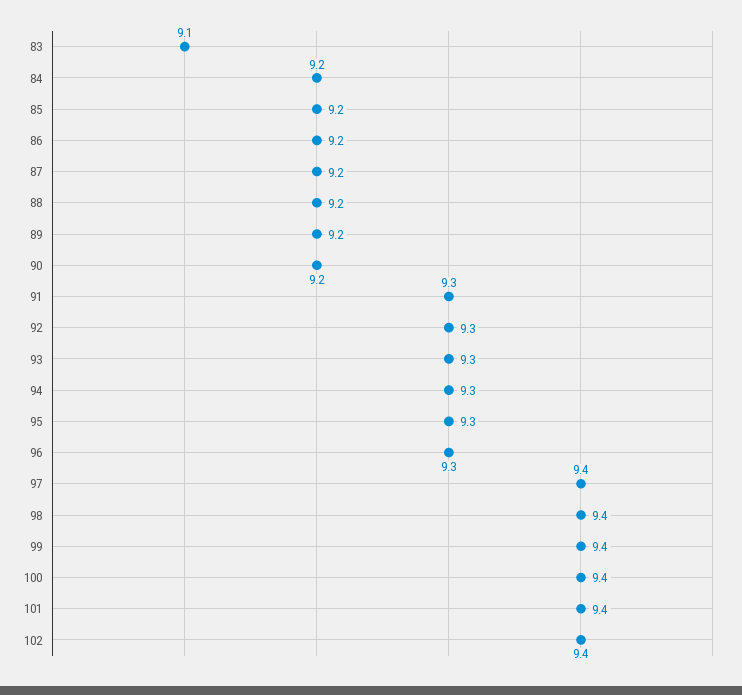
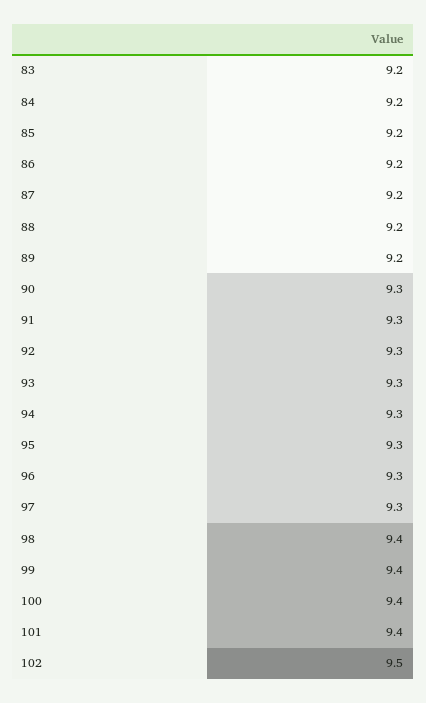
  {
-   "83": 9.1,
+   "83": 9.2,
    "84": 9.2,
    "85": 9.2,
    "86": 9.2,
    "87": 9.2,
    "88": 9.2,
    "89": 9.2,
-   "90": 9.2,
+   "90": 9.3,
    "91": 9.3,
    "92": 9.3,
    "93": 9.3,
    "94": 9.3,
    "95": 9.3,
    "96": 9.3,
-   "97": 9.4,
+   "97": 9.3,
    "98": 9.4,
    "99": 9.4,
    "100": 9.4,
    "101": 9.4,
-   "102": 9.4
+   "102": 9.5
  }

